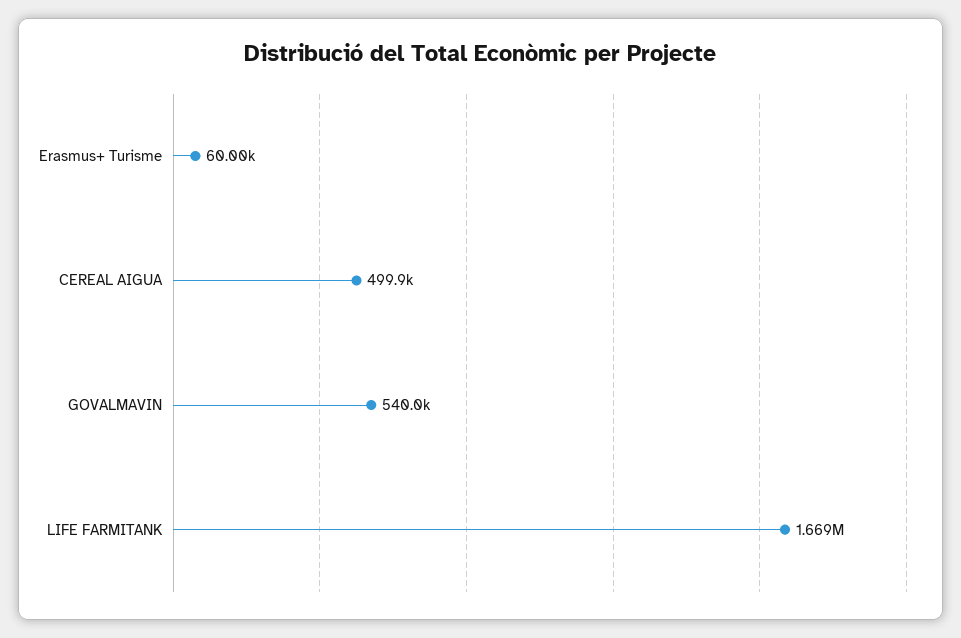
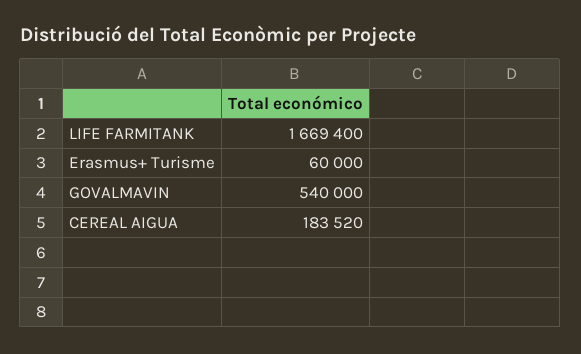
  {
    "Erasmus+ Turisme": 60000,
-   "CEREAL AIGUA": 499900,
+   "CEREAL AIGUA": 183520,
    "GOVALMAVIN": 540000,
    "LIFE FARMITANK": 1669400
  }

